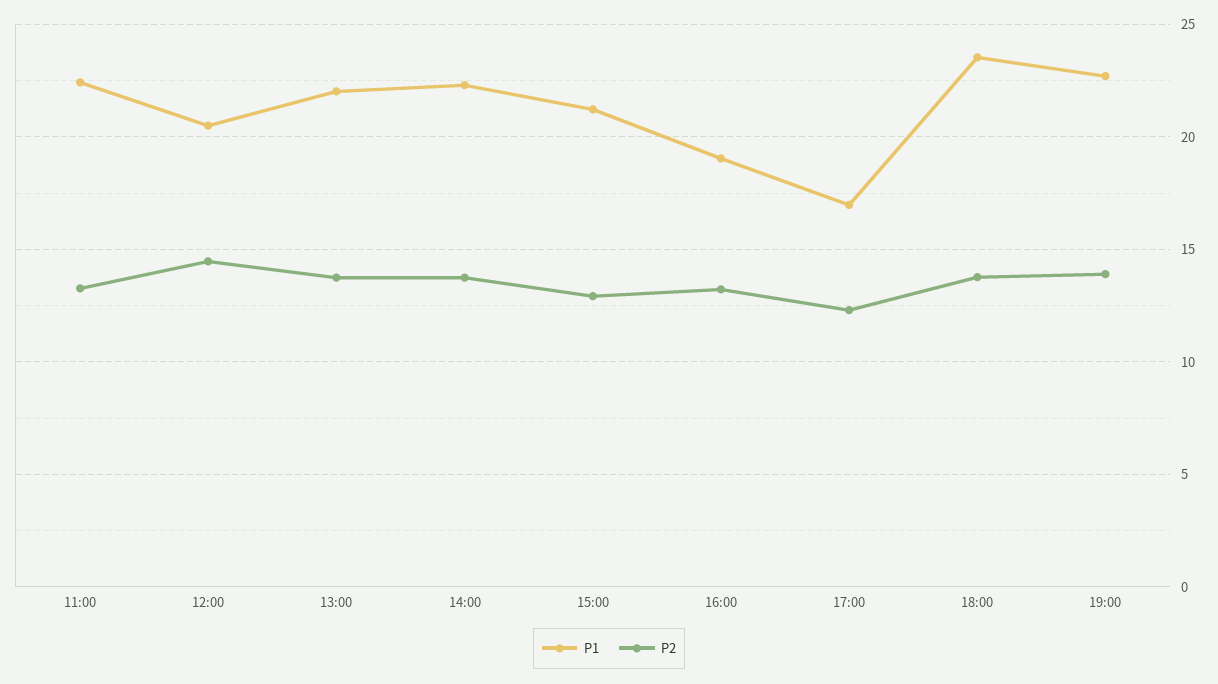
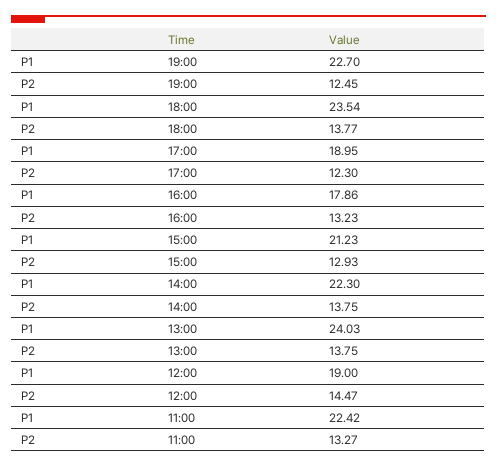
  {
    "P1": {
      "11:00": 22.42,
-     "12:00": 20.5,
+     "12:00": 19,
-     "13:00": 22,
+     "13:00": 24.03,
      "14:00": 22.3,
      "15:00": 21.23,
-     "16:00": 19,
+     "16:00": 17.86,
-     "17:00": 17,
+     "17:00": 18.95,
      "18:00": 23.54,
      "19:00": 22.7
    },
    "P2": {
      "11:00": 13.27,
      "12:00": 14.47,
      "13:00": 13.75,
      "14:00": 13.75,
      "15:00": 12.93,
      "16:00": 13.23,
      "17:00": 12.3,
      "18:00": 13.77,
-     "19:00": 14
+     "19:00": 12.45
    }
  }

